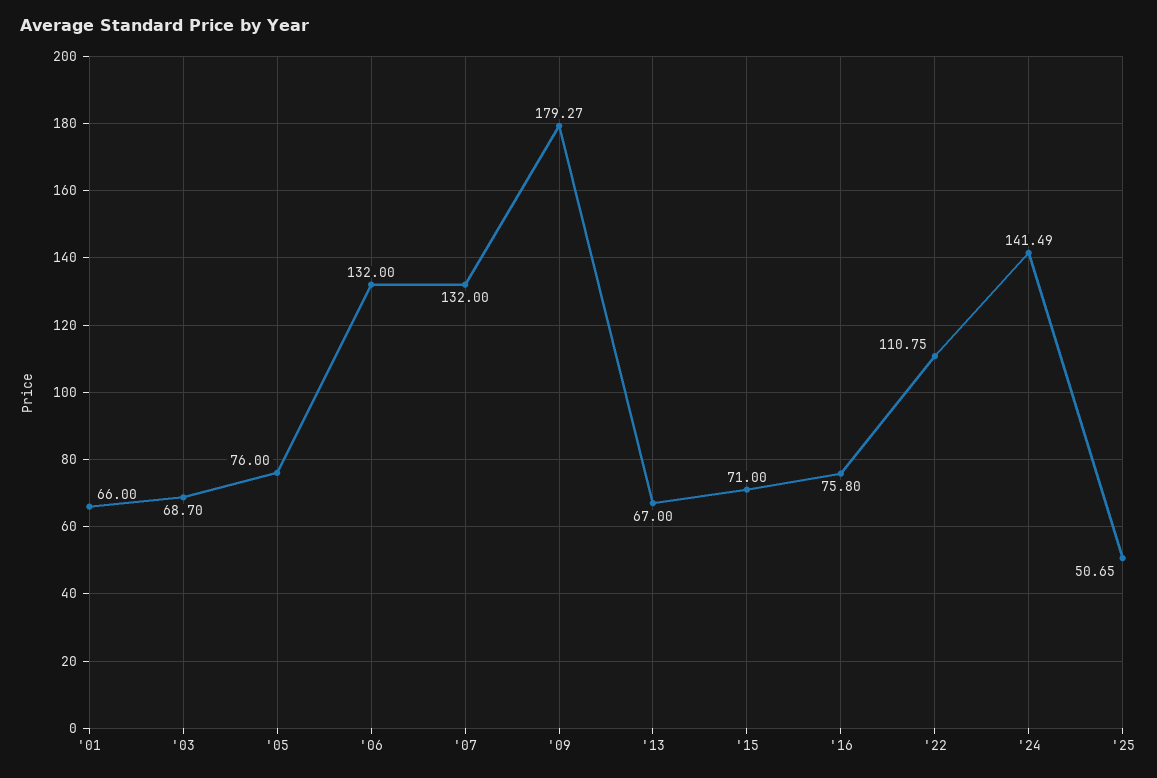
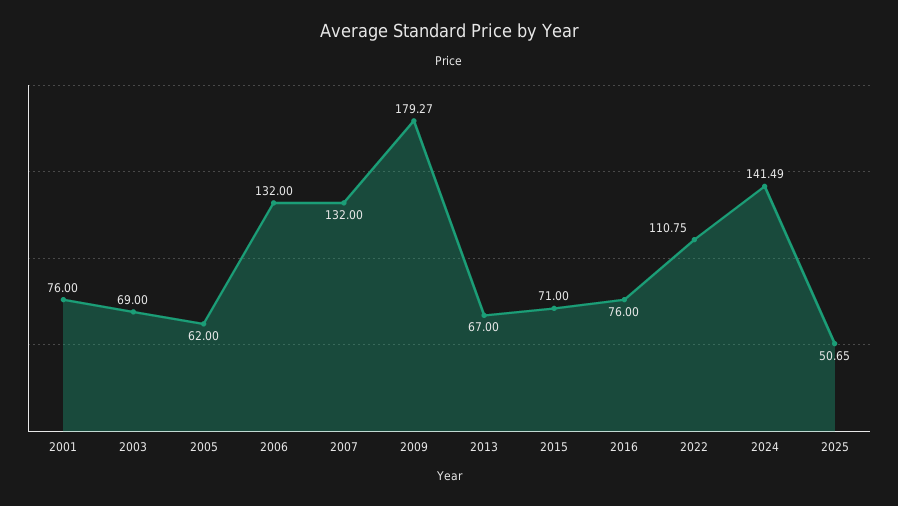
  {
-   "'01": 66,
+   "'01": 76,
-   "'03": 68.7,
+   "'03": 69,
-   "'05": 76,
+   "'05": 62,
    "'06": 132,
    "'07": 132,
    "'09": 179.27,
    "'13": 67,
    "'15": 71,
-   "'16": 75.8,
+   "'16": 76,
    "'22": 110.75,
    "'24": 141.49,
    "'25": 50.65
  }

